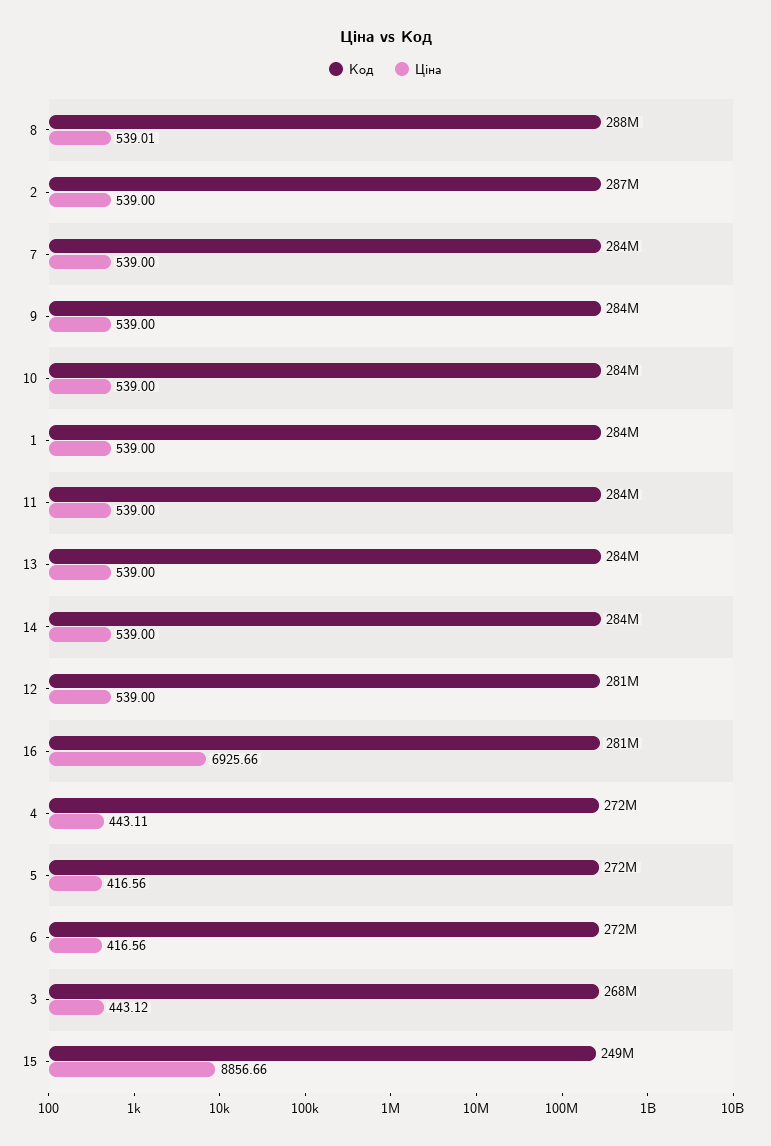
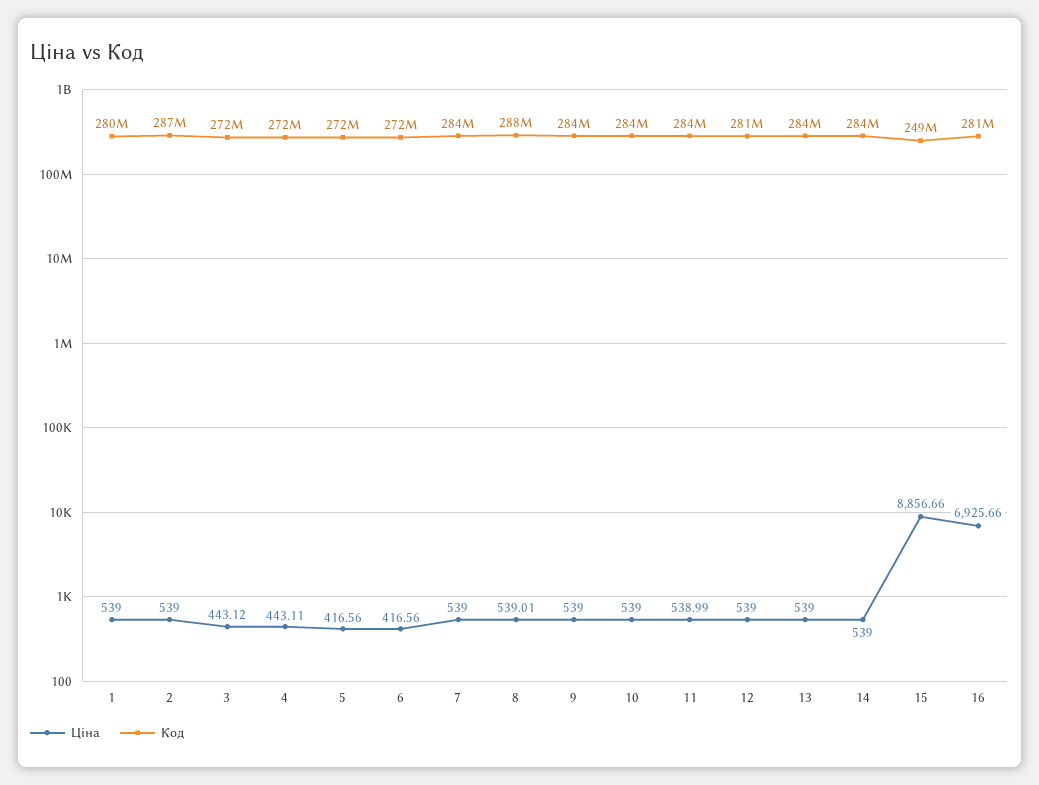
  {
    "Код": {
      "8": 288000000,
      "2": 287000000,
      "7": 284000000,
      "9": 284000000,
      "10": 284000000,
-     "1": 284000000,
+     "1": 280000000,
      "11": 284000000,
      "13": 284000000,
      "14": 284000000,
      "12": 281000000,
      "16": 281000000,
      "4": 272000000,
      "5": 272000000,
      "6": 272000000,
-     "3": 268000000,
+     "3": 272000000,
      "15": 249000000
    },
    "Ціна": {
      "8": 539.01,
      "2": 539,
      "7": 539,
      "9": 539,
      "10": 539,
      "1": 539,
-     "11": 539,
+     "11": 538.99,
      "13": 539,
      "14": 539,
      "12": 539,
      "16": 6925.66,
      "4": 443.11,
      "5": 416.56,
      "6": 416.56,
      "3": 443.12,
      "15": 8856.66
    }
  }

